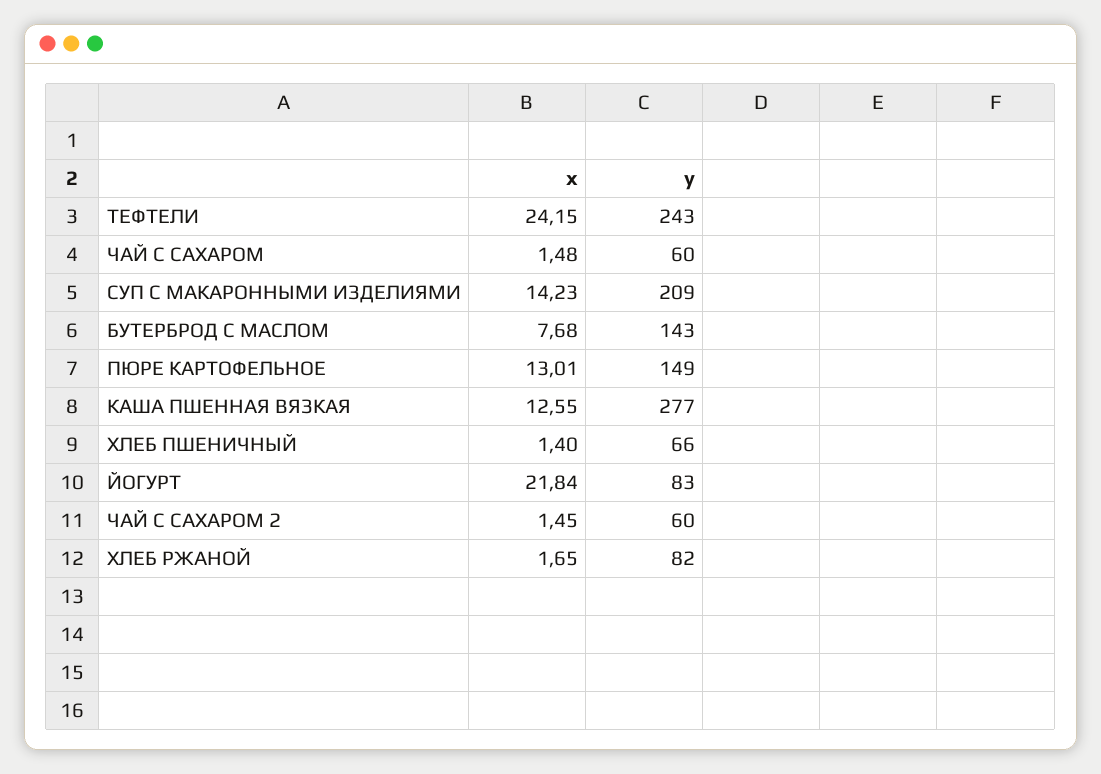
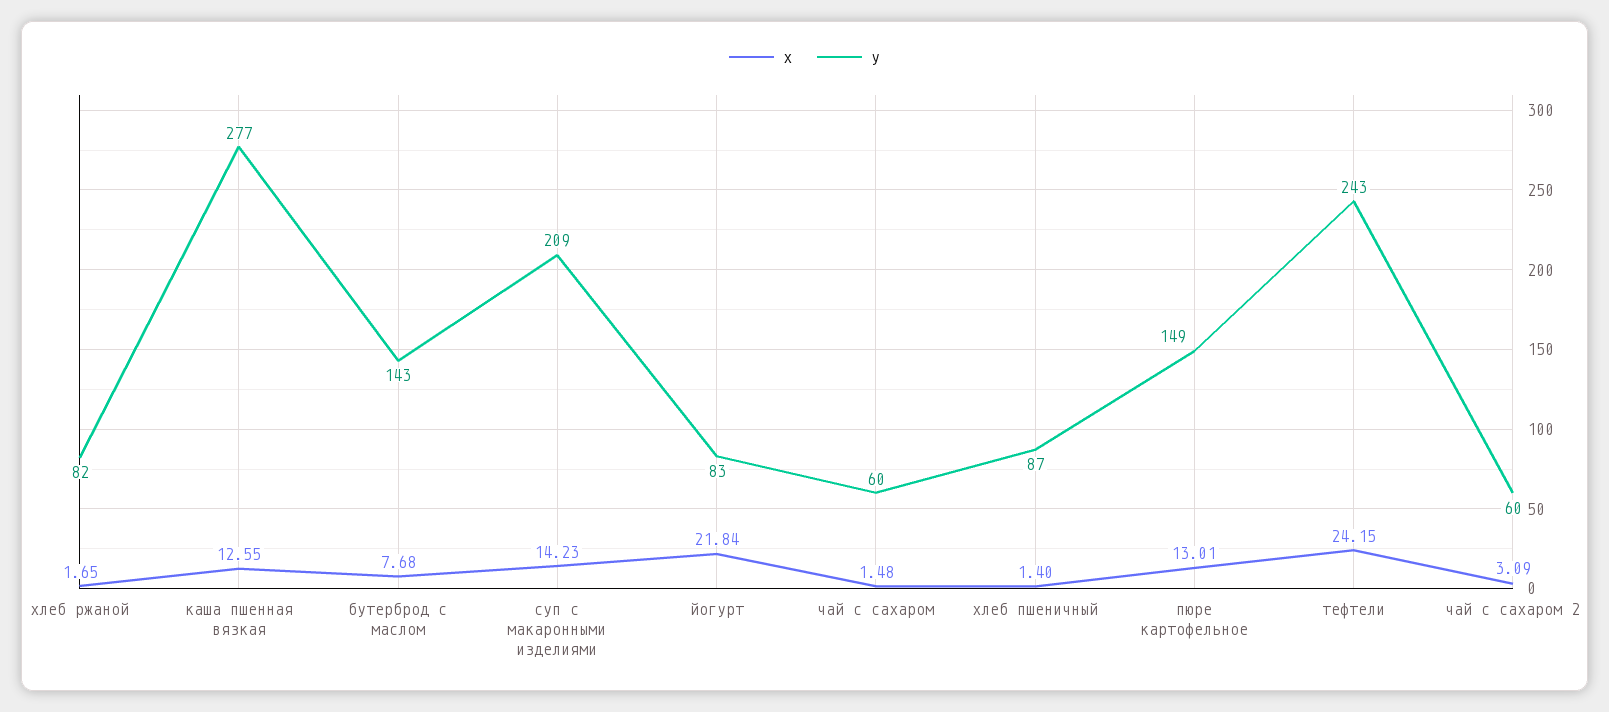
  {
    "x": {
      "ТЕФТЕЛИ": 24.15,
      "ЧАЙ С САХАРОМ": 1.48,
      "СУП С МАКАРОННЫМИ ИЗДЕЛИЯМИ": 14.23,
      "БУТЕРБРОД С МАСЛОМ": 7.68,
      "ПЮРЕ КАРТОФЕЛЬНОЕ": 13.01,
      "КАША ПШЕННАЯ ВЯЗКАЯ": 12.55,
      "ХЛЕБ ПШЕНИЧНЫЙ": 1.4,
      "ЙОГУРТ": 21.84,
-     "ЧАЙ С САХАРОМ 2": 1.45,
+     "ЧАЙ С САХАРОМ 2": 3.09,
      "ХЛЕБ РЖАНОЙ": 1.65
    },
    "y": {
      "ТЕФТЕЛИ": 243,
      "ЧАЙ С САХАРОМ": 60,
      "СУП С МАКАРОННЫМИ ИЗДЕЛИЯМИ": 209,
      "БУТЕРБРОД С МАСЛОМ": 143,
      "ПЮРЕ КАРТОФЕЛЬНОЕ": 149,
      "КАША ПШЕННАЯ ВЯЗКАЯ": 277,
-     "ХЛЕБ ПШЕНИЧНЫЙ": 66,
+     "ХЛЕБ ПШЕНИЧНЫЙ": 87,
      "ЙОГУРТ": 83,
      "ЧАЙ С САХАРОМ 2": 60,
      "ХЛЕБ РЖАНОЙ": 82
    }
  }

